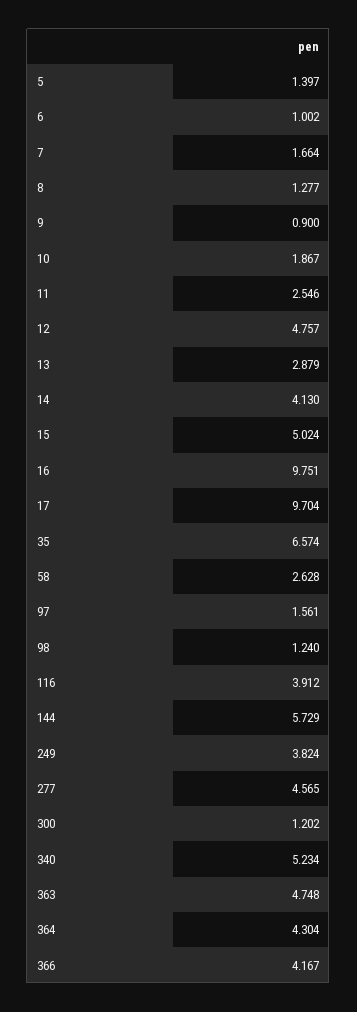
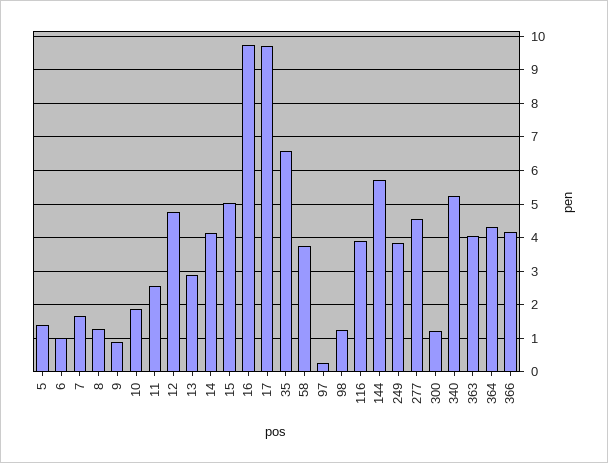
  {
    "5": 1.397,
    "6": 1.002,
    "7": 1.664,
    "8": 1.277,
    "9": 0.9,
    "10": 1.867,
    "11": 2.546,
    "12": 4.757,
    "13": 2.879,
    "14": 4.13,
    "15": 5.024,
    "16": 9.751,
    "17": 9.704,
    "35": 6.574,
-   "58": 2.628,
+   "58": 3.8,
-   "97": 1.561,
+   "97": 0.2,
    "98": 1.24,
    "116": 3.912,
    "144": 5.729,
    "249": 3.824,
    "277": 4.565,
    "300": 1.202,
    "340": 5.234,
-   "363": 4.748,
+   "363": 4,
    "364": 4.304,
    "366": 4.167
  }

